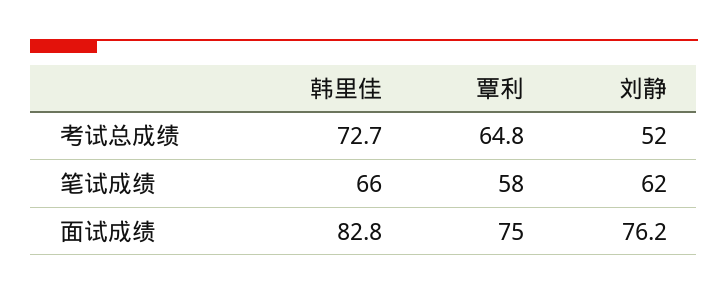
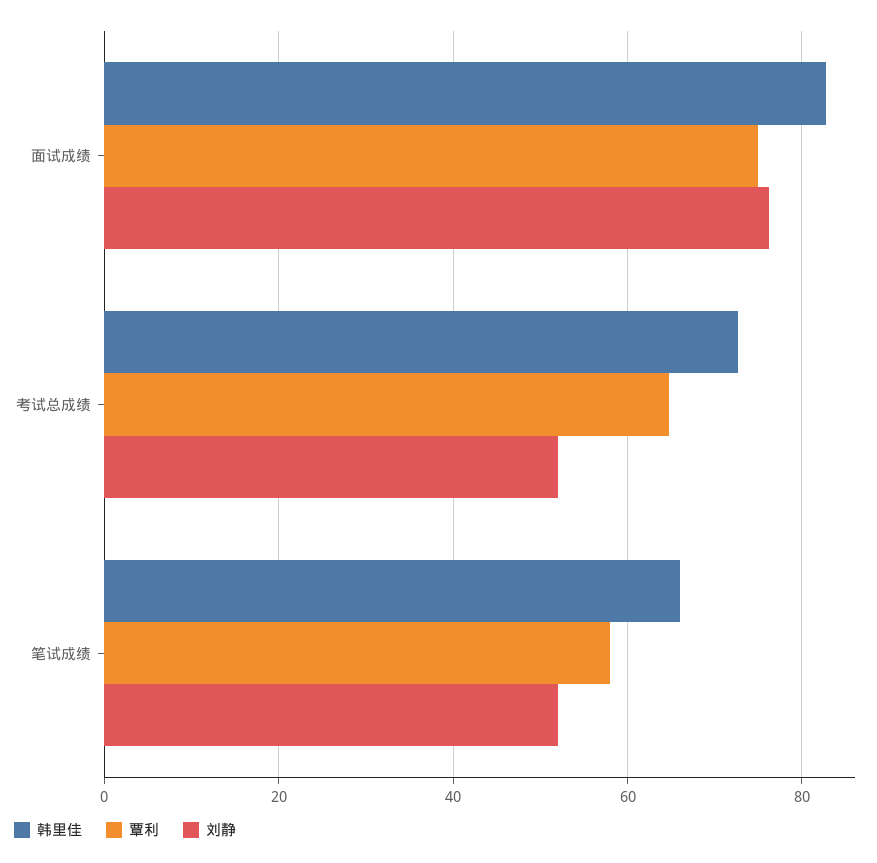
  {
    "韩里佳": {
      "考试总成绩": 72.7,
      "笔试成绩": 66,
      "面试成绩": 82.8
    },
    "覃利": {
      "考试总成绩": 64.8,
      "笔试成绩": 58,
      "面试成绩": 75
    },
    "刘静": {
      "考试总成绩": 52,
-     "笔试成绩": 62,
+     "笔试成绩": 52,
      "面试成绩": 76.2
    }
  }

